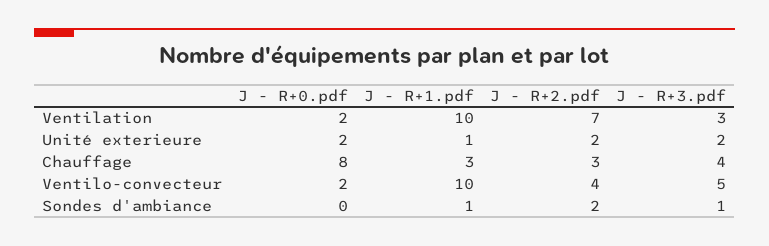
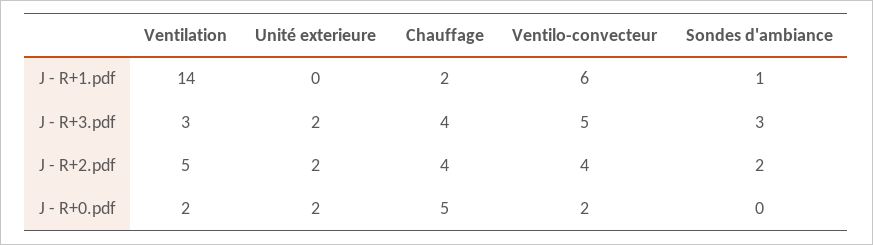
  {
    "J - R+0.pdf": {
      "Ventilation": 2,
      "Unité exterieure": 2,
-     "Chauffage": 8,
+     "Chauffage": 5,
      "Ventilo-convecteur": 2,
      "Sondes d'ambiance": 0
    },
    "J - R+1.pdf": {
-     "Ventilation": 10,
+     "Ventilation": 14,
-     "Unité exterieure": 1,
+     "Unité exterieure": 0,
-     "Chauffage": 3,
+     "Chauffage": 2,
-     "Ventilo-convecteur": 10,
+     "Ventilo-convecteur": 6,
      "Sondes d'ambiance": 1
    },
    "J - R+2.pdf": {
-     "Ventilation": 7,
+     "Ventilation": 5,
      "Unité exterieure": 2,
-     "Chauffage": 3,
+     "Chauffage": 4,
      "Ventilo-convecteur": 4,
      "Sondes d'ambiance": 2
    },
    "J - R+3.pdf": {
      "Ventilation": 3,
      "Unité exterieure": 2,
      "Chauffage": 4,
      "Ventilo-convecteur": 5,
-     "Sondes d'ambiance": 1
+     "Sondes d'ambiance": 3
    }
  }

